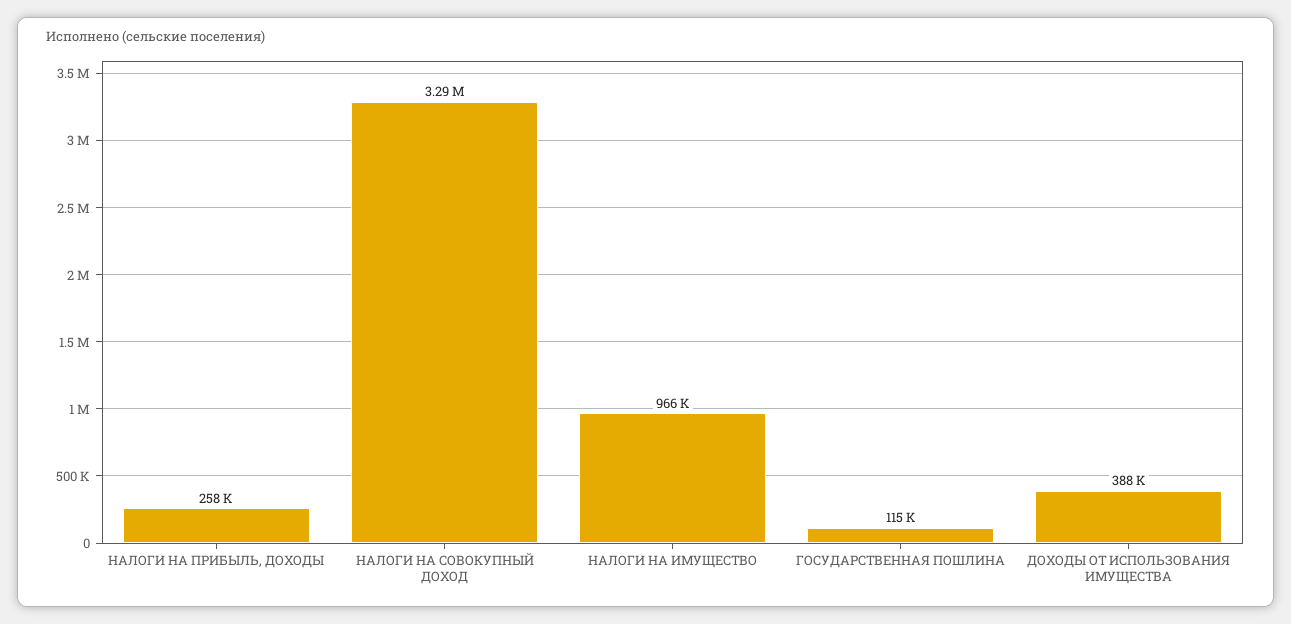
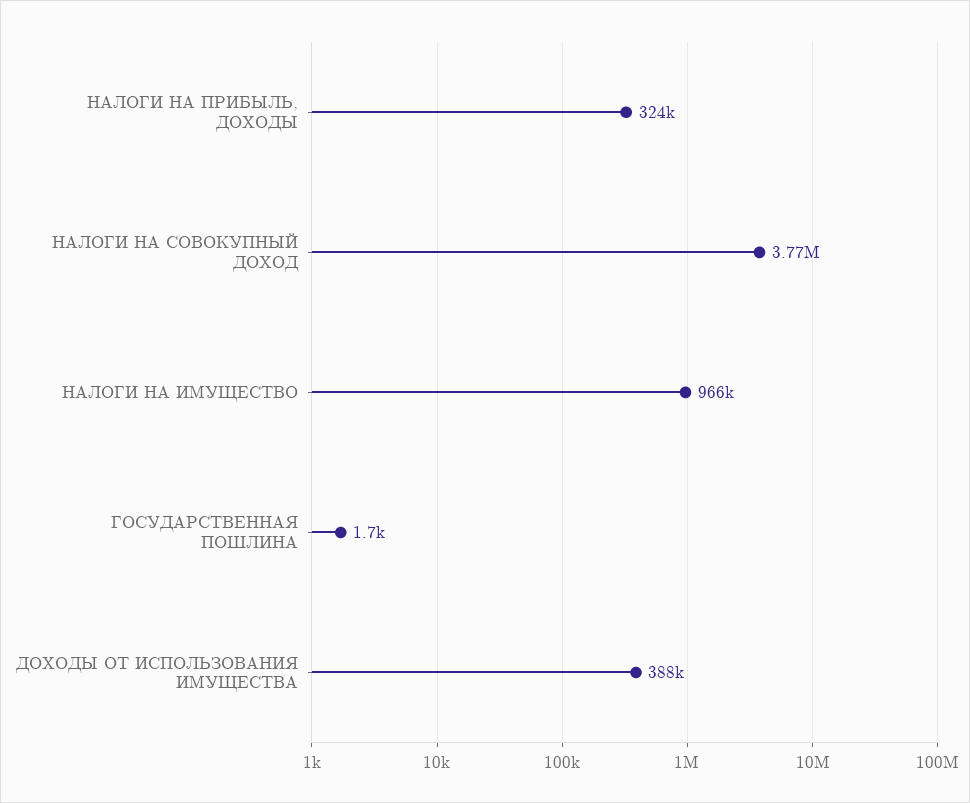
  {
-   "НАЛОГИ НА ПРИБЫЛЬ, ДОХОДЫ": 258000,
+   "НАЛОГИ НА ПРИБЫЛЬ, ДОХОДЫ": 324000,
-   "НАЛОГИ НА СОВОКУПНЫЙ ДОХОД": 3290000,
+   "НАЛОГИ НА СОВОКУПНЫЙ ДОХОД": 3770000,
    "НАЛОГИ НА ИМУЩЕСТВО": 966000,
-   "ГОСУДАРСТВЕННАЯ ПОШЛИНА": 115000,
+   "ГОСУДАРСТВЕННАЯ ПОШЛИНА": 1700,
    "ДОХОДЫ ОТ ИСПОЛЬЗОВАНИЯ ИМУЩЕСТВА": 388000
  }

